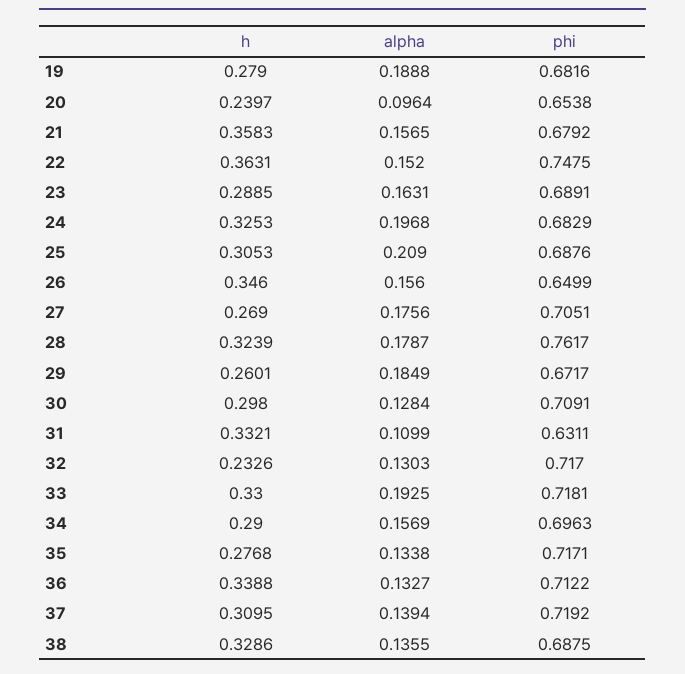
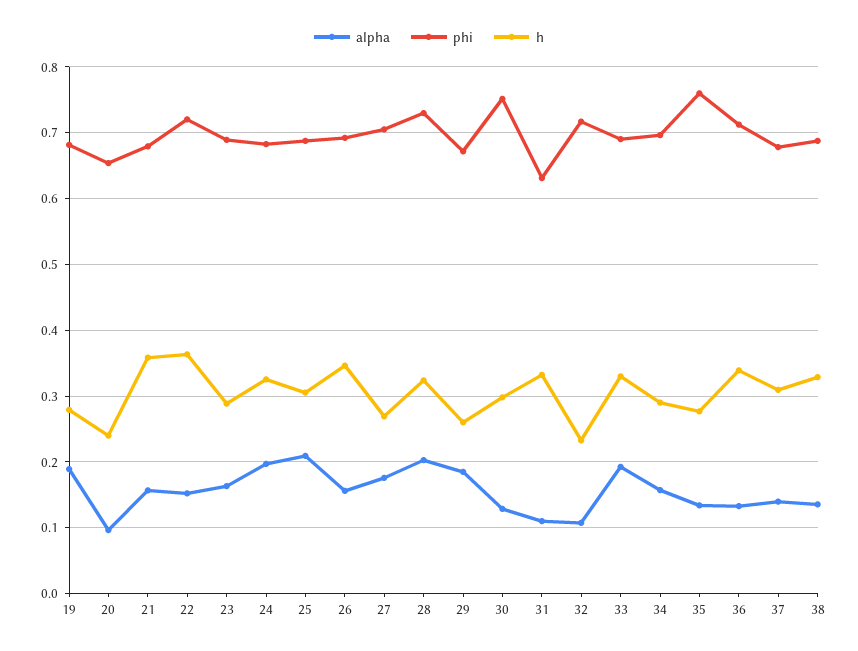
  {
    "h": {
      "19": 0.279,
      "20": 0.2397,
      "21": 0.3583,
      "22": 0.3631,
      "23": 0.2885,
      "24": 0.3253,
      "25": 0.3053,
      "26": 0.346,
      "27": 0.269,
      "28": 0.3239,
      "29": 0.2601,
      "30": 0.298,
      "31": 0.3321,
      "32": 0.2326,
      "33": 0.33,
      "34": 0.29,
      "35": 0.2768,
      "36": 0.3388,
      "37": 0.3095,
      "38": 0.3286
    },
    "alpha": {
      "19": 0.1888,
      "20": 0.0964,
      "21": 0.1565,
      "22": 0.152,
      "23": 0.1631,
      "24": 0.1968,
      "25": 0.209,
      "26": 0.156,
      "27": 0.1756,
-     "28": 0.1787,
+     "28": 0.2,
      "29": 0.1849,
      "30": 0.1284,
      "31": 0.1099,
-     "32": 0.1303,
+     "32": 0.11,
      "33": 0.1925,
      "34": 0.1569,
      "35": 0.1338,
      "36": 0.1327,
      "37": 0.1394,
      "38": 0.1355
    },
    "phi": {
      "19": 0.6816,
      "20": 0.6538,
      "21": 0.6792,
-     "22": 0.7475,
+     "22": 0.72,
      "23": 0.6891,
      "24": 0.6829,
      "25": 0.6876,
-     "26": 0.6499,
+     "26": 0.69,
      "27": 0.7051,
-     "28": 0.7617,
+     "28": 0.73,
      "29": 0.6717,
-     "30": 0.7091,
+     "30": 0.75,
      "31": 0.6311,
      "32": 0.717,
-     "33": 0.7181,
+     "33": 0.69,
      "34": 0.6963,
-     "35": 0.7171,
+     "35": 0.76,
      "36": 0.7122,
-     "37": 0.7192,
+     "37": 0.68,
      "38": 0.6875
    }
  }

